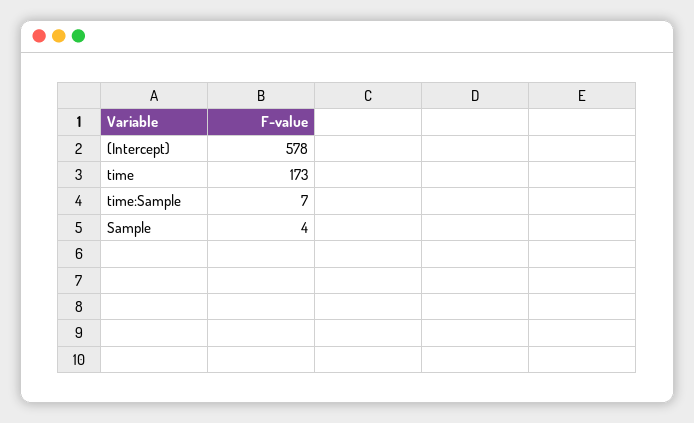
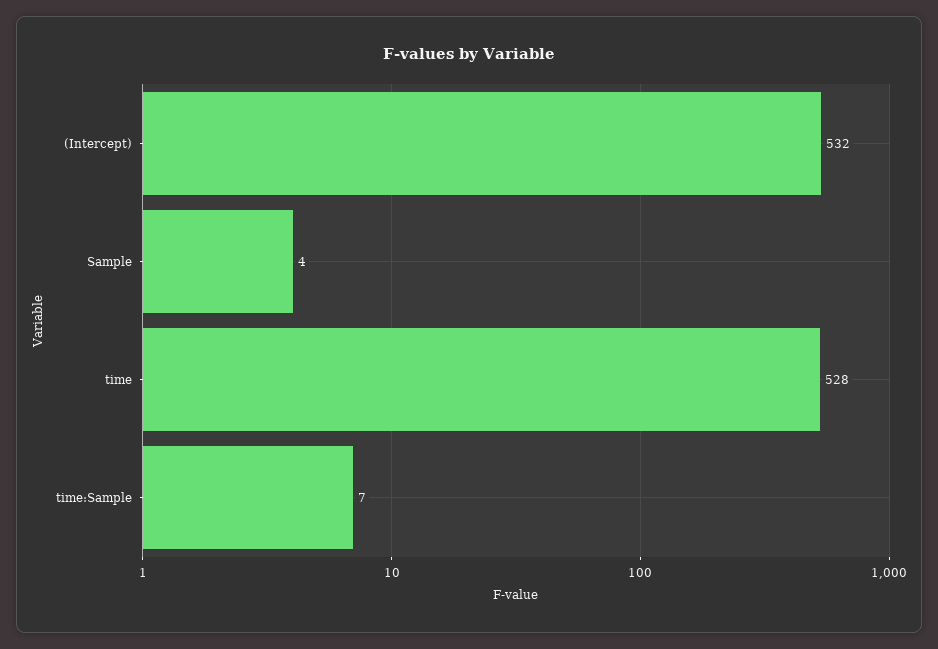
  {
-   "(Intercept)": 578,
+   "(Intercept)": 532,
-   "time": 173,
+   "time": 528,
    "time:Sample": 7,
    "Sample": 4
  }

